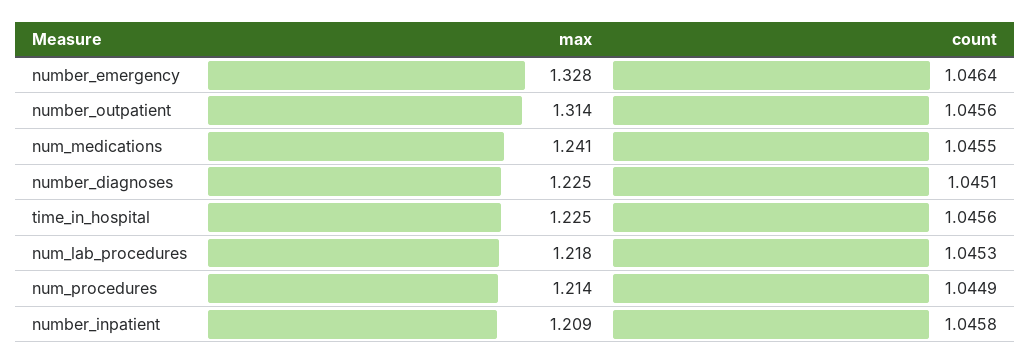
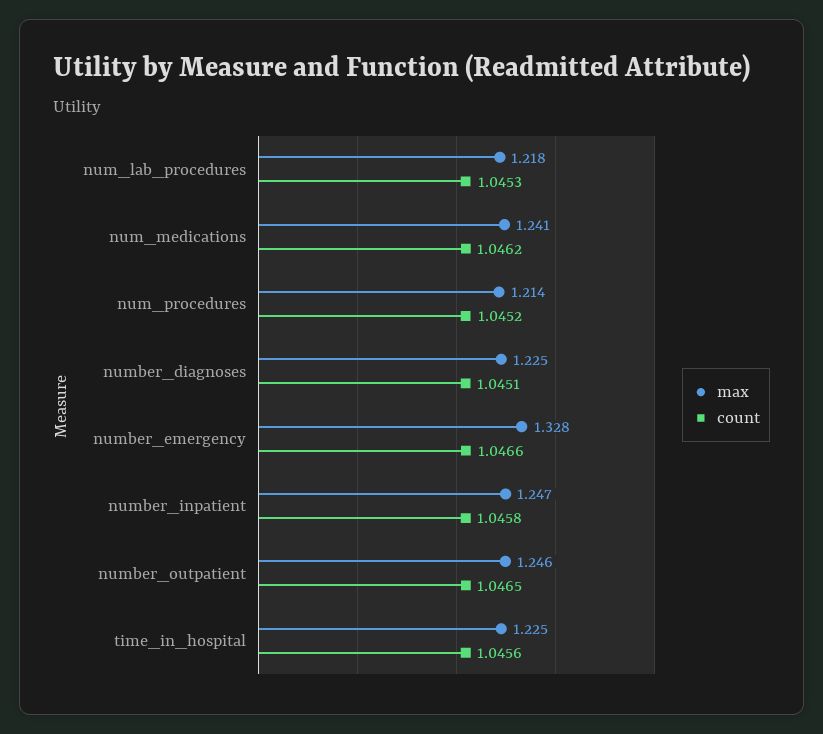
  {
    "max": {
      "number_emergency": 1.328,
-     "number_outpatient": 1.314,
+     "number_outpatient": 1.246,
      "num_medications": 1.241,
      "number_diagnoses": 1.225,
      "time_in_hospital": 1.225,
      "num_lab_procedures": 1.218,
      "num_procedures": 1.214,
-     "number_inpatient": 1.209
+     "number_inpatient": 1.247
    },
    "count": {
-     "number_emergency": 1.0464,
+     "number_emergency": 1.0466,
-     "number_outpatient": 1.0456,
+     "number_outpatient": 1.0465,
-     "num_medications": 1.0455,
+     "num_medications": 1.0462,
      "number_diagnoses": 1.0451,
      "time_in_hospital": 1.0456,
      "num_lab_procedures": 1.0453,
-     "num_procedures": 1.0449,
+     "num_procedures": 1.0452,
      "number_inpatient": 1.0458
    }
  }

